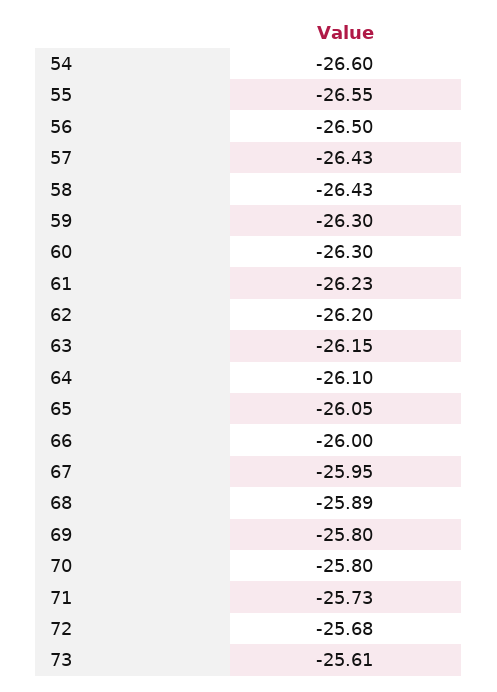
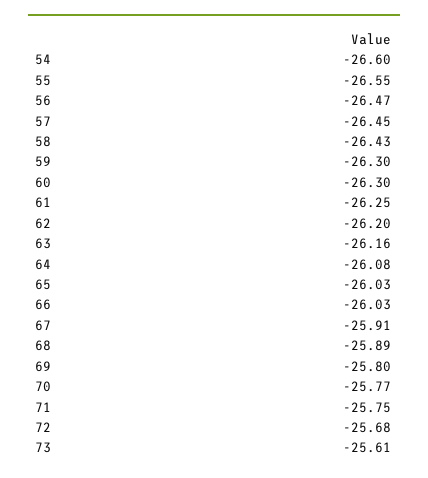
  {
    "54": -26.6,
    "55": -26.55,
-   "56": -26.5,
+   "56": -26.47,
-   "57": -26.43,
+   "57": -26.45,
    "58": -26.43,
    "59": -26.3,
    "60": -26.3,
-   "61": -26.23,
+   "61": -26.25,
    "62": -26.2,
-   "63": -26.15,
+   "63": -26.16,
-   "64": -26.1,
+   "64": -26.08,
-   "65": -26.05,
+   "65": -26.03,
-   "66": -26,
+   "66": -26.03,
-   "67": -25.95,
+   "67": -25.91,
    "68": -25.89,
    "69": -25.8,
-   "70": -25.8,
+   "70": -25.77,
-   "71": -25.73,
+   "71": -25.75,
    "72": -25.68,
    "73": -25.61
  }

